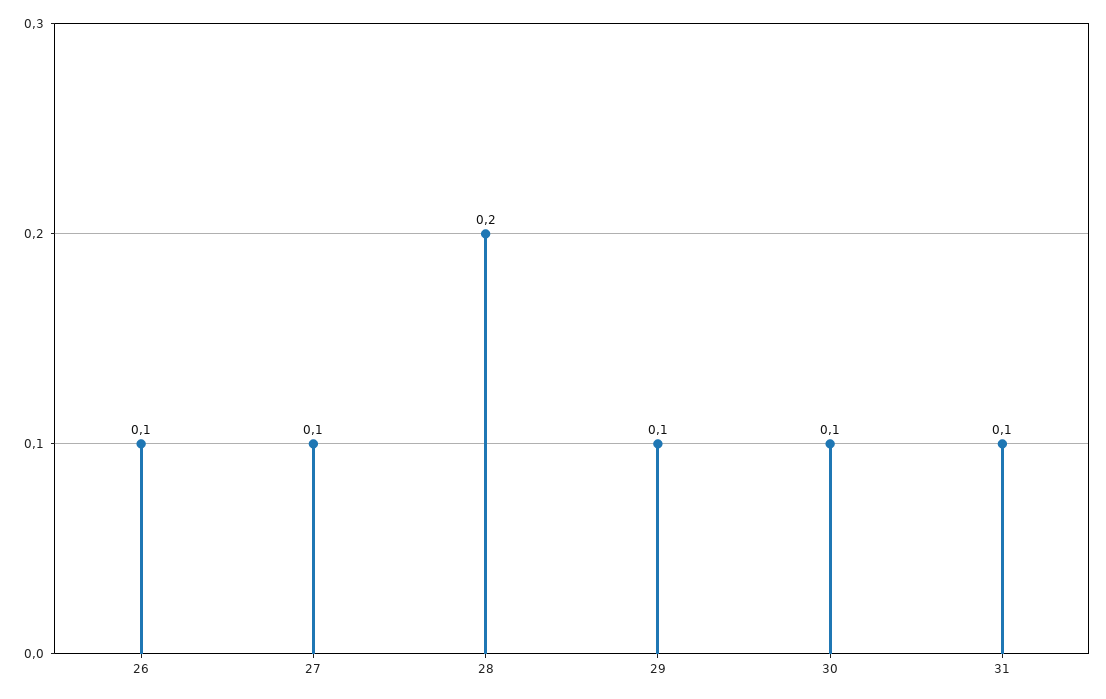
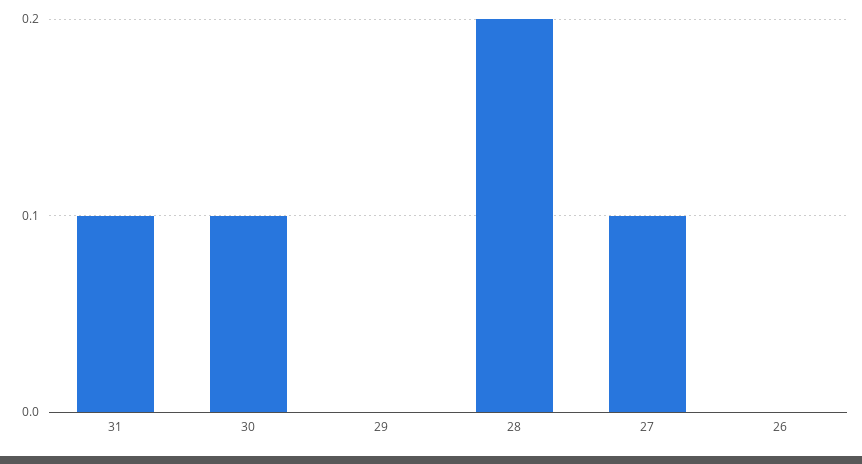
  {
-   "26": 0.1,
+   "26": 0,
    "27": 0.1,
    "28": 0.2,
-   "29": 0.1,
+   "29": 0,
    "30": 0.1,
    "31": 0.1
  }

